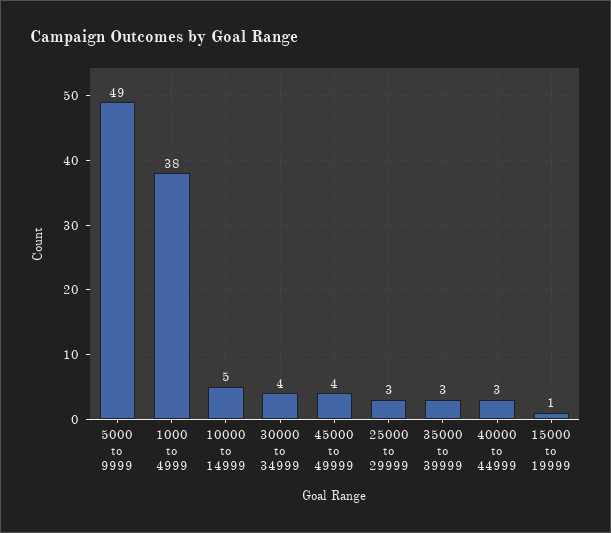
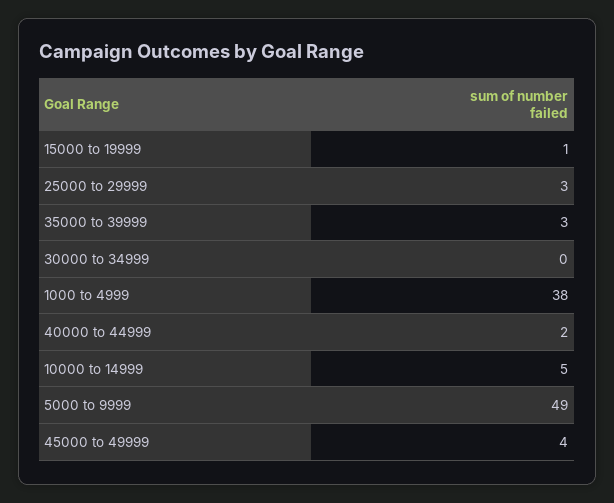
  {
    "5000 to 9999": 49,
    "1000 to 4999": 38,
    "10000 to 14999": 5,
-   "30000 to 34999": 4,
+   "30000 to 34999": 0,
    "45000 to 49999": 4,
    "25000 to 29999": 3,
    "35000 to 39999": 3,
-   "40000 to 44999": 3,
+   "40000 to 44999": 2,
    "15000 to 19999": 1
  }

